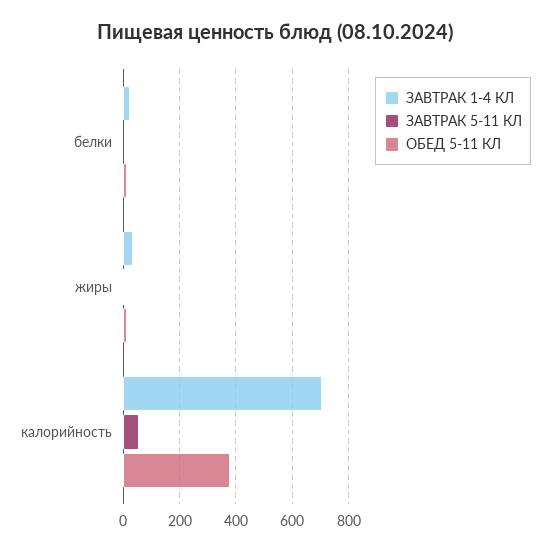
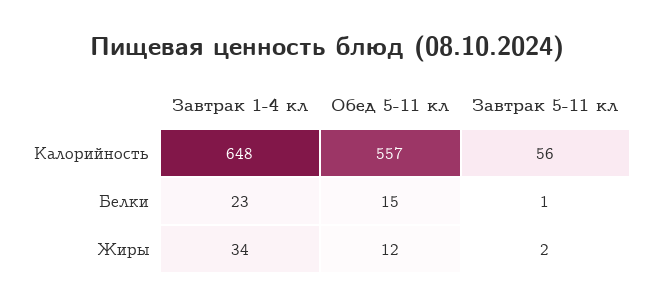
  {
    "ЗАВТРАК 1-4 КЛ": {
      "белки": 23,
      "жиры": 34,
-     "калорийность": 700
+     "калорийность": 648
    },
    "ЗАВТРАК 5-11 КЛ": {
      "белки": 1,
      "жиры": 2,
      "калорийность": 56
    },
    "ОБЕД 5-11 КЛ": {
      "белки": 15,
      "жиры": 12,
-     "калорийность": 375
+     "калорийность": 557
    }
  }

